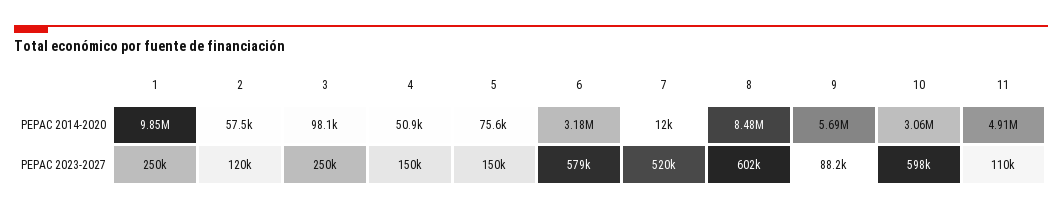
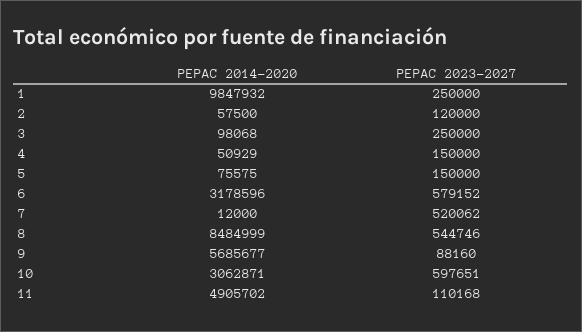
  {
    "1": {
      "PEPAC 2014-2020": 9847932,
      "PEPAC 2023-2027": 250000
    },
    "2": {
      "PEPAC 2014-2020": 57500,
      "PEPAC 2023-2027": 120000
    },
    "3": {
      "PEPAC 2014-2020": 98068,
      "PEPAC 2023-2027": 250000
    },
    "4": {
      "PEPAC 2014-2020": 50929,
      "PEPAC 2023-2027": 150000
    },
    "5": {
      "PEPAC 2014-2020": 75575,
      "PEPAC 2023-2027": 150000
    },
    "6": {
      "PEPAC 2014-2020": 3178596,
      "PEPAC 2023-2027": 579152
    },
    "7": {
      "PEPAC 2014-2020": 12000,
      "PEPAC 2023-2027": 520062
    },
    "8": {
      "PEPAC 2014-2020": 8484999,
-     "PEPAC 2023-2027": 602000
+     "PEPAC 2023-2027": 544746
    },
    "9": {
      "PEPAC 2014-2020": 5685677,
      "PEPAC 2023-2027": 88160
    },
    "10": {
      "PEPAC 2014-2020": 3062871,
      "PEPAC 2023-2027": 597651
    },
    "11": {
      "PEPAC 2014-2020": 4905702,
      "PEPAC 2023-2027": 110168
    }
  }

